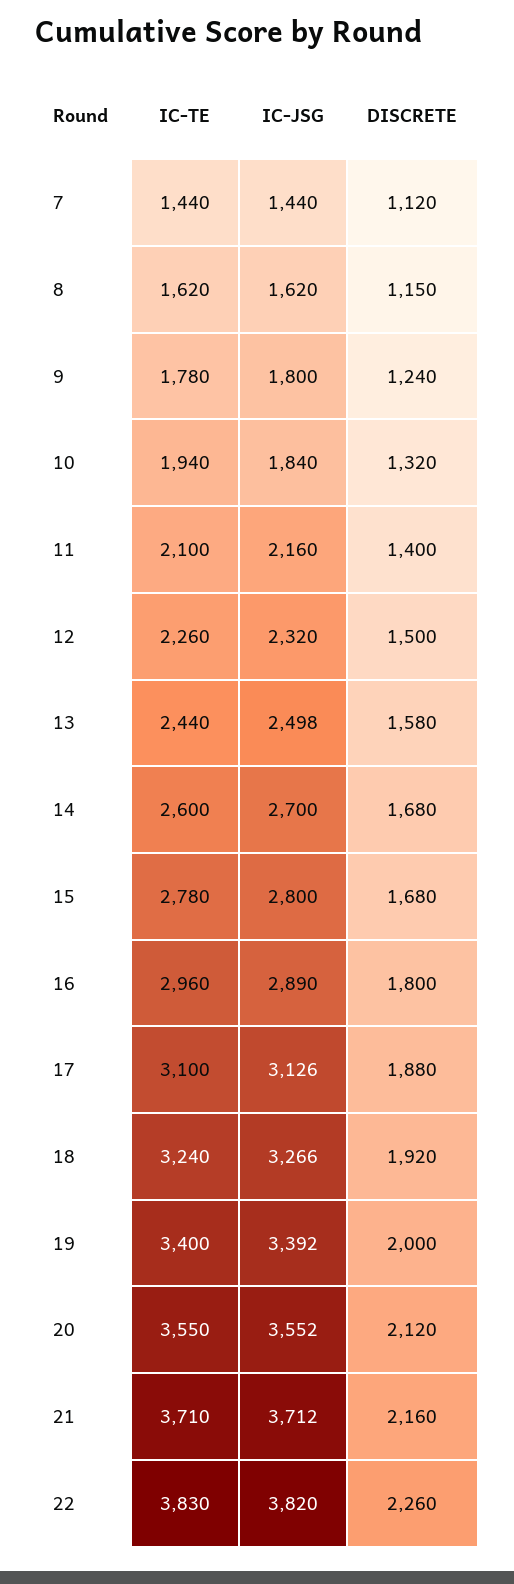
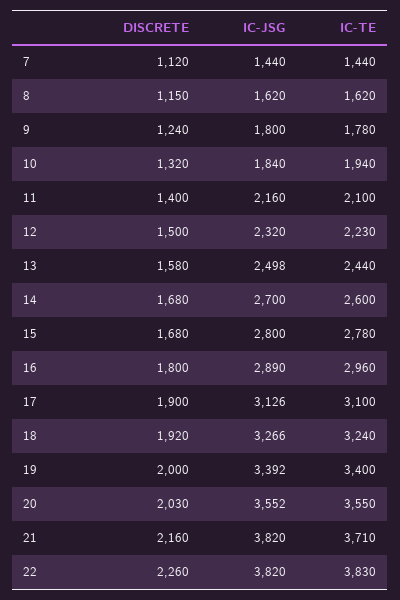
  {
    "IC-TE": {
      "7": 1440,
      "8": 1620,
      "9": 1780,
      "10": 1940,
      "11": 2100,
-     "12": 2260,
+     "12": 2230,
      "13": 2440,
      "14": 2600,
      "15": 2780,
      "16": 2960,
      "17": 3100,
      "18": 3240,
      "19": 3400,
      "20": 3550,
      "21": 3710,
      "22": 3830
    },
    "IC-JSG": {
      "7": 1440,
      "8": 1620,
      "9": 1800,
      "10": 1840,
      "11": 2160,
      "12": 2320,
      "13": 2498,
      "14": 2700,
      "15": 2800,
      "16": 2890,
      "17": 3126,
      "18": 3266,
      "19": 3392,
      "20": 3552,
-     "21": 3712,
+     "21": 3820,
      "22": 3820
    },
    "DISCRETE": {
      "7": 1120,
      "8": 1150,
      "9": 1240,
      "10": 1320,
      "11": 1400,
      "12": 1500,
      "13": 1580,
      "14": 1680,
      "15": 1680,
      "16": 1800,
-     "17": 1880,
+     "17": 1900,
      "18": 1920,
      "19": 2000,
-     "20": 2120,
+     "20": 2030,
      "21": 2160,
      "22": 2260
    }
  }

